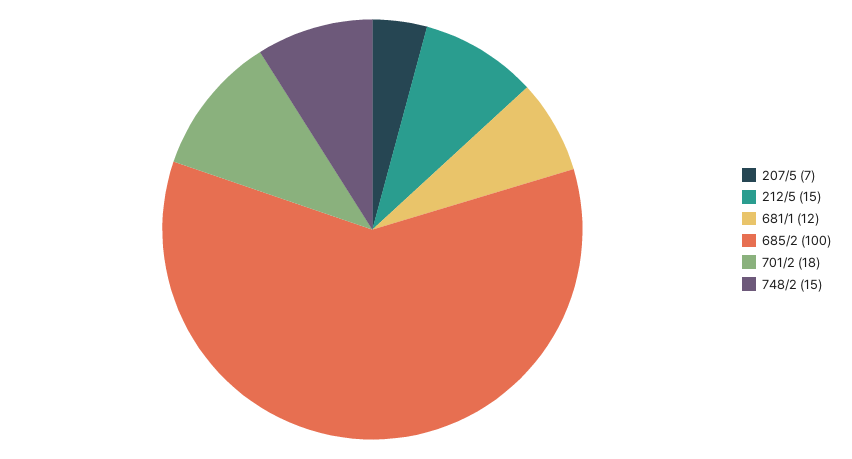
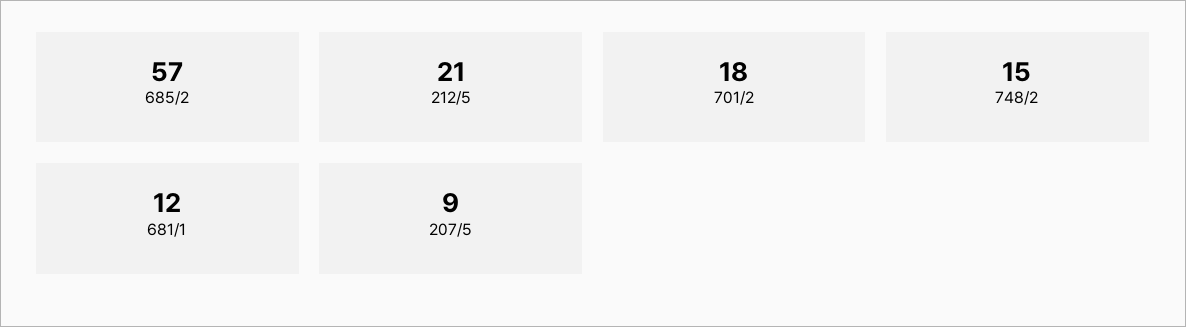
  {
-   "207/5": 7,
+   "207/5": 9,
-   "212/5": 15,
+   "212/5": 21,
    "681/1": 12,
-   "685/2": 100,
+   "685/2": 57,
    "701/2": 18,
    "748/2": 15
  }

